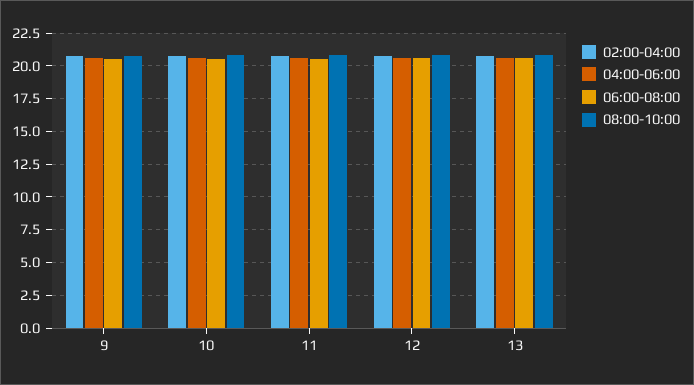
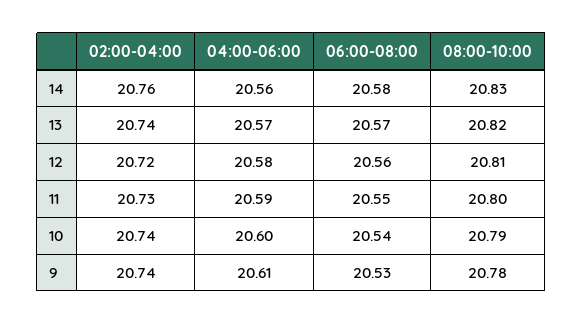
  {
    "02:00-04:00": {
      "9": 20.74,
      "10": 20.74,
      "11": 20.73,
      "12": 20.72,
-     "13": 20.74
+     "13": 20.74,
+     "14": 20.76
    },
    "04:00-06:00": {
      "9": 20.61,
      "10": 20.6,
      "11": 20.59,
      "12": 20.58,
-     "13": 20.57
+     "13": 20.57,
+     "14": 20.56
    },
    "06:00-08:00": {
      "9": 20.53,
      "10": 20.54,
      "11": 20.55,
      "12": 20.56,
-     "13": 20.57
+     "13": 20.57,
+     "14": 20.58
    },
    "08:00-10:00": {
      "9": 20.78,
      "10": 20.79,
      "11": 20.8,
      "12": 20.81,
-     "13": 20.82
+     "13": 20.82,
+     "14": 20.83
    }
  }

